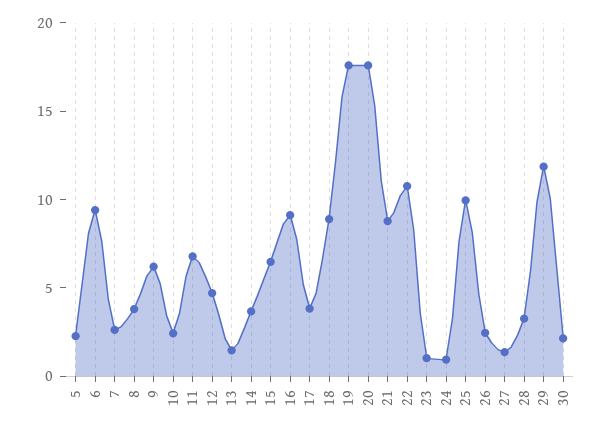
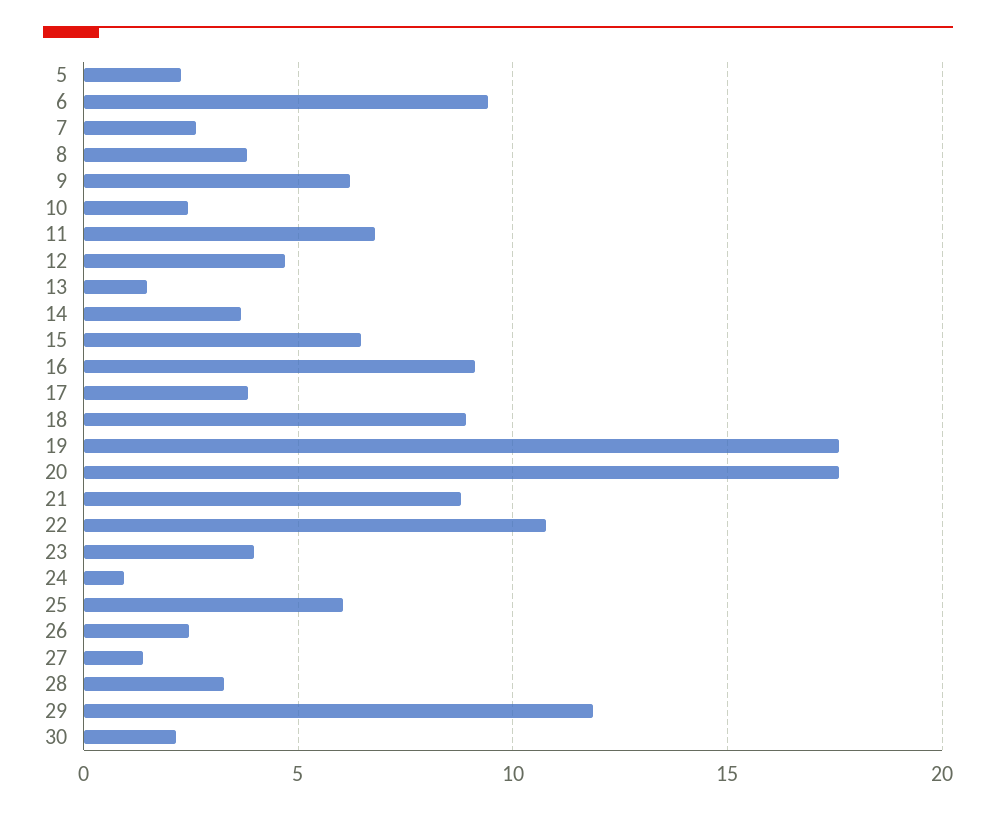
  {
    "5": 2.5,
    "6": 9.5,
    "7": 2.5,
    "8": 4,
    "9": 6,
    "10": 2.5,
    "11": 7,
    "12": 4.5,
    "13": 1.5,
    "14": 3.5,
    "15": 6.5,
    "16": 9,
    "17": 4,
    "18": 9,
    "19": 17.5,
    "20": 17.5,
    "21": 9,
    "22": 11,
-   "23": 1,
+   "23": 4,
    "24": 1,
-   "25": 10,
+   "25": 6,
    "26": 2.5,
    "27": 1.5,
    "28": 3.5,
    "29": 12,
    "30": 2
  }

